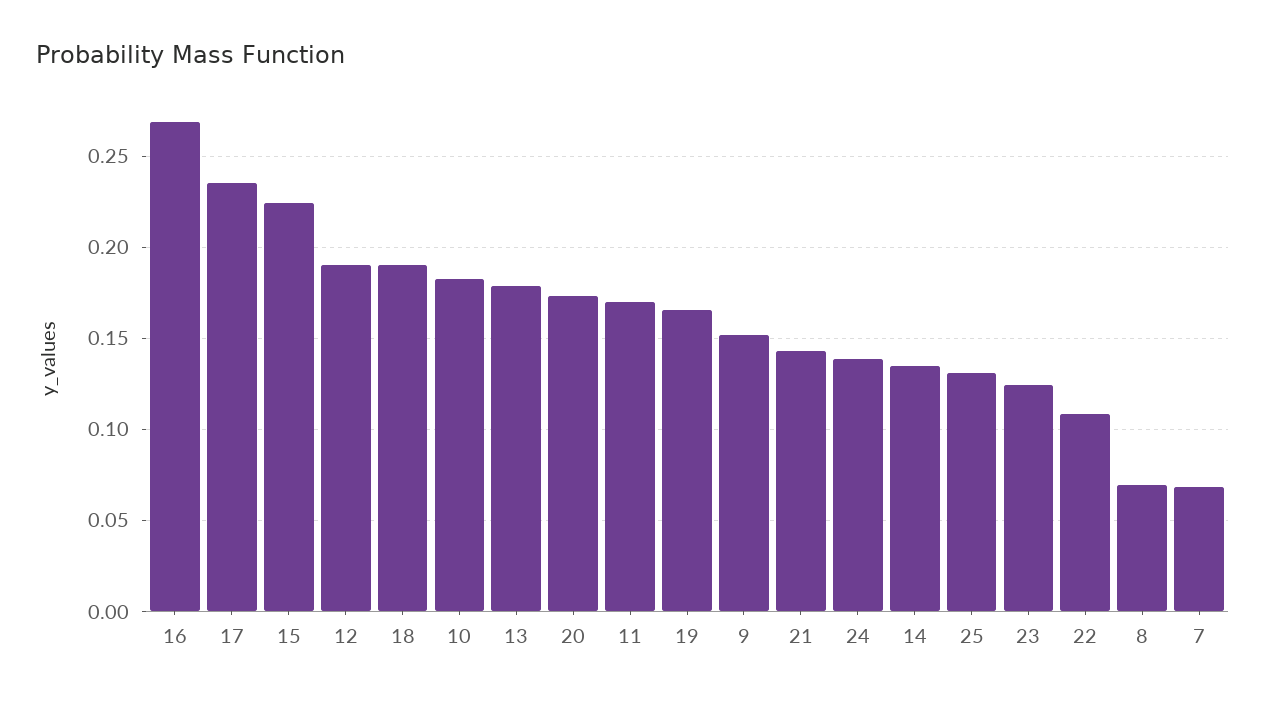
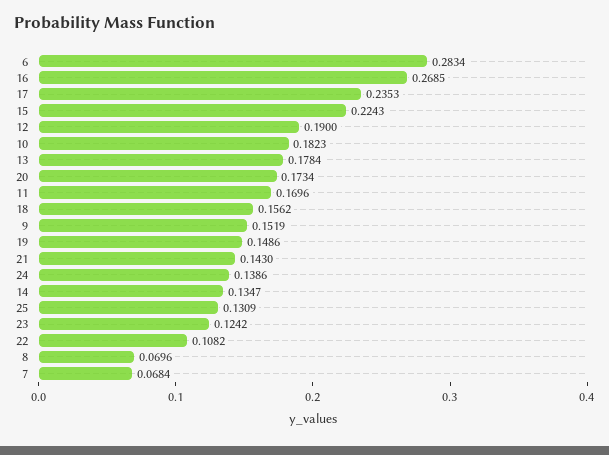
  {
    "16": 0.2685,
    "17": 0.2353,
    "15": 0.2243,
    "12": 0.19,
-   "18": 0.19,
+   "18": 0.1562,
    "10": 0.1823,
    "13": 0.1784,
    "20": 0.1734,
    "11": 0.1696,
-   "19": 0.165,
+   "19": 0.1486,
    "9": 0.1519,
    "21": 0.143,
    "24": 0.1386,
    "14": 0.1347,
    "25": 0.1309,
    "23": 0.1242,
    "22": 0.1082,
    "8": 0.0696,
-   "7": 0.0684
+   "7": 0.0684,
+   "6": 0.2834
  }

